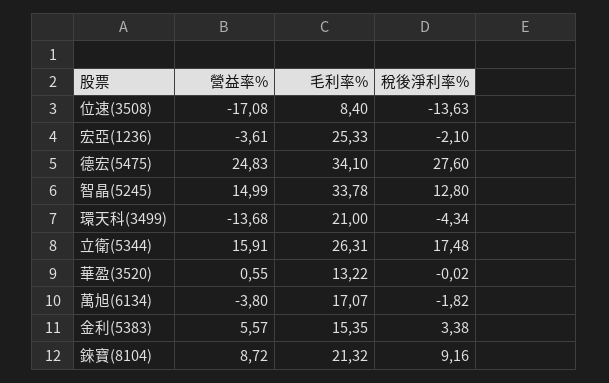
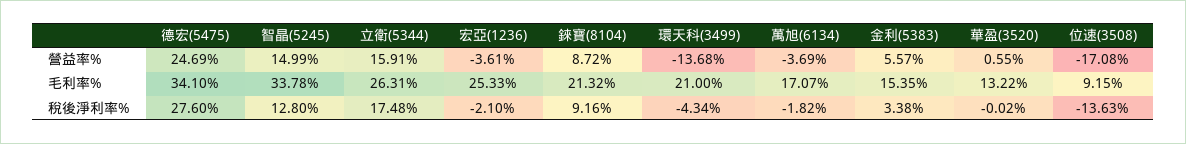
  {
    "營益率%": {
      "位速(3508)": -17.08,
      "宏亞(1236)": -3.61,
-     "德宏(5475)": 24.83,
+     "德宏(5475)": 24.69,
      "智晶(5245)": 14.99,
      "環天科(3499)": -13.68,
      "立衛(5344)": 15.91,
      "華盈(3520)": 0.55,
-     "萬旭(6134)": -3.8,
+     "萬旭(6134)": -3.69,
      "金利(5383)": 5.57,
      "錸寶(8104)": 8.72
    },
    "毛利率%": {
-     "位速(3508)": 8.4,
+     "位速(3508)": 9.15,
      "宏亞(1236)": 25.33,
      "德宏(5475)": 34.1,
      "智晶(5245)": 33.78,
      "環天科(3499)": 21,
      "立衛(5344)": 26.31,
      "華盈(3520)": 13.22,
      "萬旭(6134)": 17.07,
      "金利(5383)": 15.35,
      "錸寶(8104)": 21.32
    },
    "稅後淨利率%": {
      "位速(3508)": -13.63,
      "宏亞(1236)": -2.1,
      "德宏(5475)": 27.6,
      "智晶(5245)": 12.8,
      "環天科(3499)": -4.34,
      "立衛(5344)": 17.48,
      "華盈(3520)": -0.02,
      "萬旭(6134)": -1.82,
      "金利(5383)": 3.38,
      "錸寶(8104)": 9.16
    }
  }

